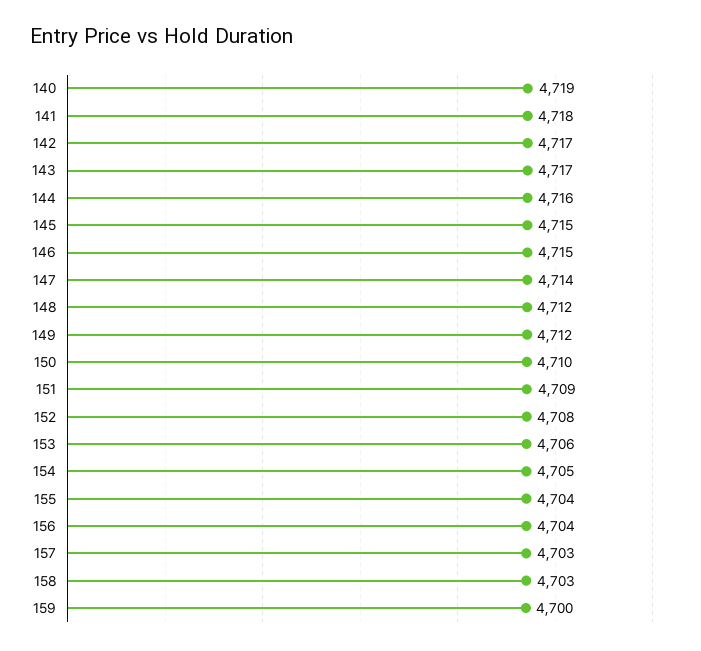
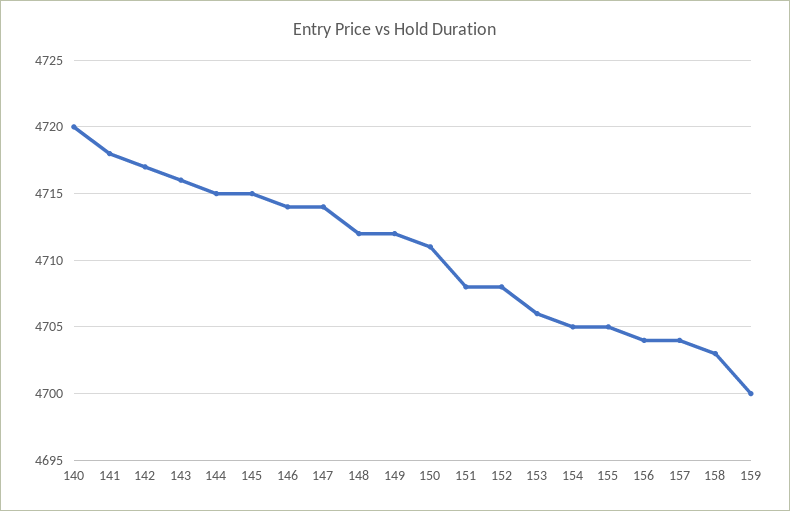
  {
-   "140": 4719,
+   "140": 4720,
    "141": 4718,
    "142": 4717,
-   "143": 4717,
+   "143": 4716,
-   "144": 4716,
+   "144": 4715,
    "145": 4715,
-   "146": 4715,
+   "146": 4714,
    "147": 4714,
    "148": 4712,
    "149": 4712,
-   "150": 4710,
+   "150": 4711,
-   "151": 4709,
+   "151": 4708,
    "152": 4708,
    "153": 4706,
    "154": 4705,
-   "155": 4704,
+   "155": 4705,
    "156": 4704,
-   "157": 4703,
+   "157": 4704,
    "158": 4703,
    "159": 4700
  }

